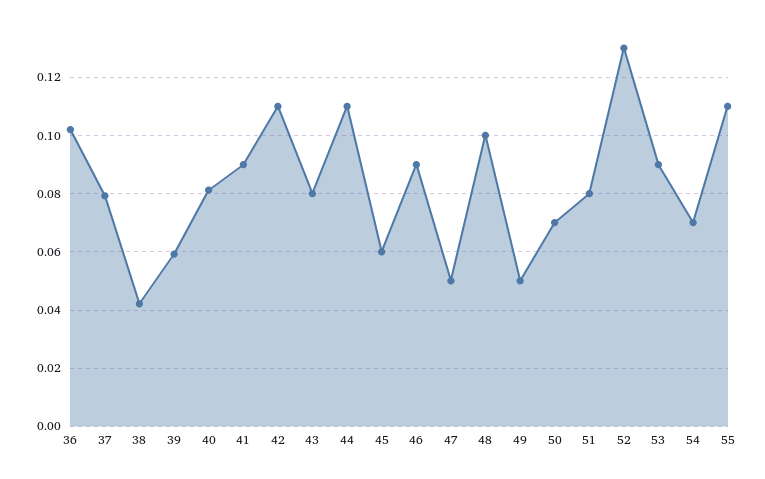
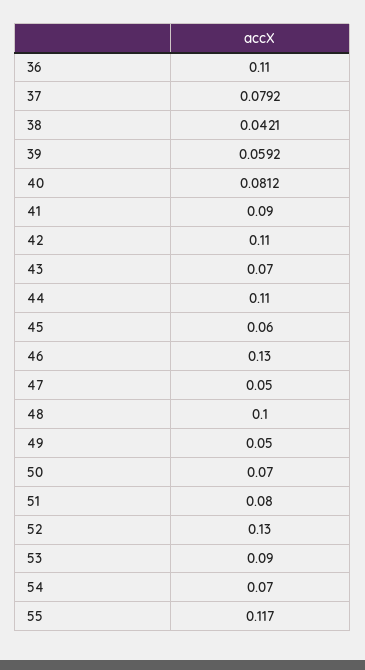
  {
-   "36": 0.1025,
+   "36": 0.11,
    "37": 0.0792,
    "38": 0.0421,
    "39": 0.0592,
    "40": 0.0812,
    "41": 0.09,
    "42": 0.11,
-   "43": 0.08,
+   "43": 0.07,
    "44": 0.11,
    "45": 0.06,
-   "46": 0.09,
+   "46": 0.13,
    "47": 0.05,
    "48": 0.1,
    "49": 0.05,
    "50": 0.07,
    "51": 0.08,
    "52": 0.13,
    "53": 0.09,
    "54": 0.07,
-   "55": 0.11
+   "55": 0.117
  }

